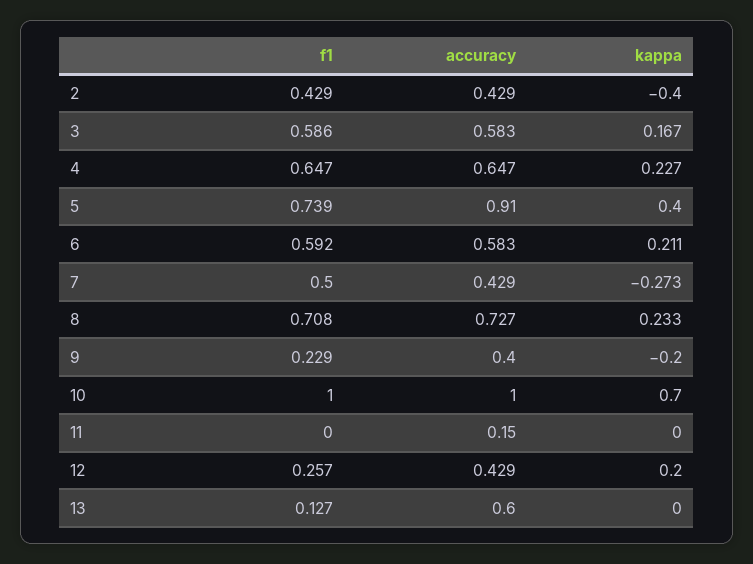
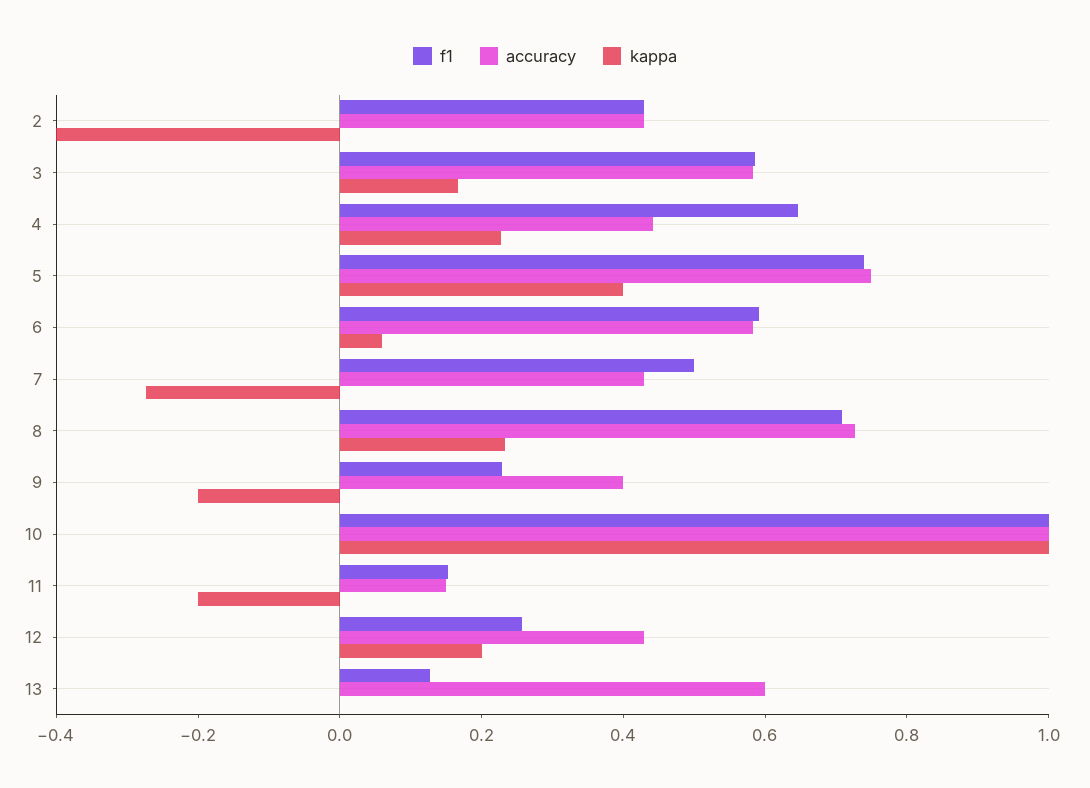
  {
    "f1": {
      "2": 0.429,
      "3": 0.586,
      "4": 0.647,
      "5": 0.739,
      "6": 0.592,
      "7": 0.5,
      "8": 0.708,
      "9": 0.229,
      "10": 1,
-     "11": 0,
+     "11": 0.15,
      "12": 0.257,
      "13": 0.127
    },
    "accuracy": {
      "2": 0.429,
      "3": 0.583,
-     "4": 0.647,
+     "4": 0.45,
-     "5": 0.91,
+     "5": 0.75,
      "6": 0.583,
      "7": 0.429,
      "8": 0.727,
      "9": 0.4,
      "10": 1,
      "11": 0.15,
      "12": 0.429,
      "13": 0.6
    },
    "kappa": {
      "2": -0.4,
      "3": 0.167,
      "4": 0.227,
      "5": 0.4,
-     "6": 0.211,
+     "6": 0.05,
      "7": -0.273,
      "8": 0.233,
      "9": -0.2,
-     "10": 0.7,
+     "10": 1,
-     "11": 0,
+     "11": -0.2,
      "12": 0.2,
      "13": 0
    }
  }

